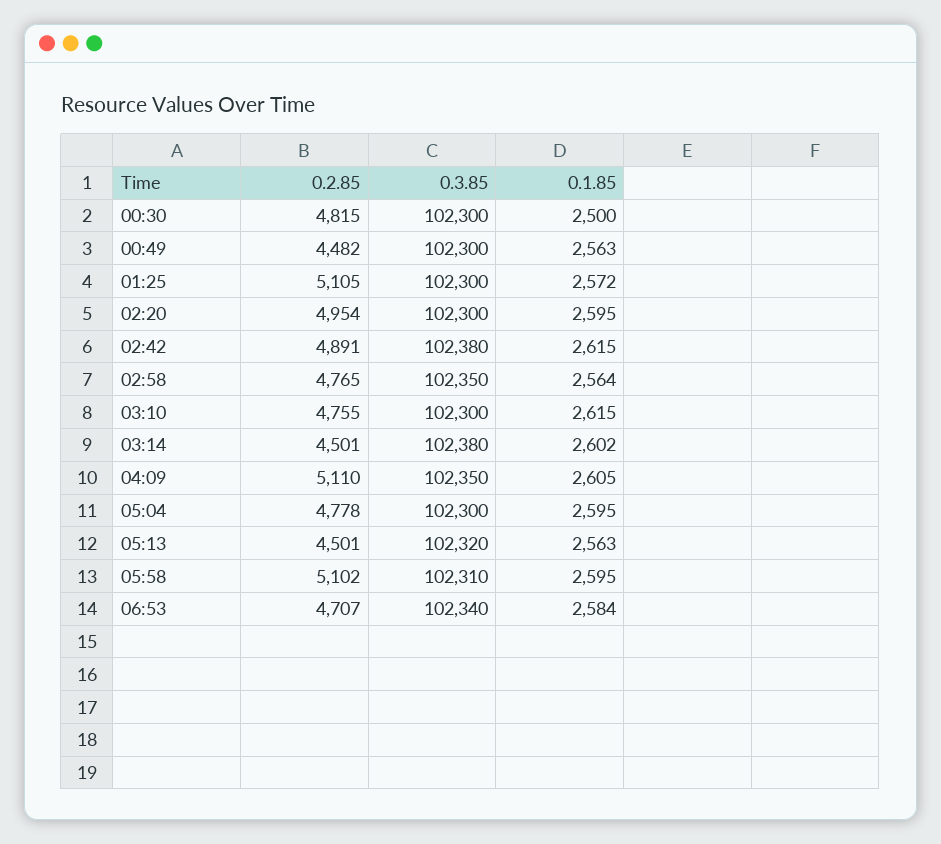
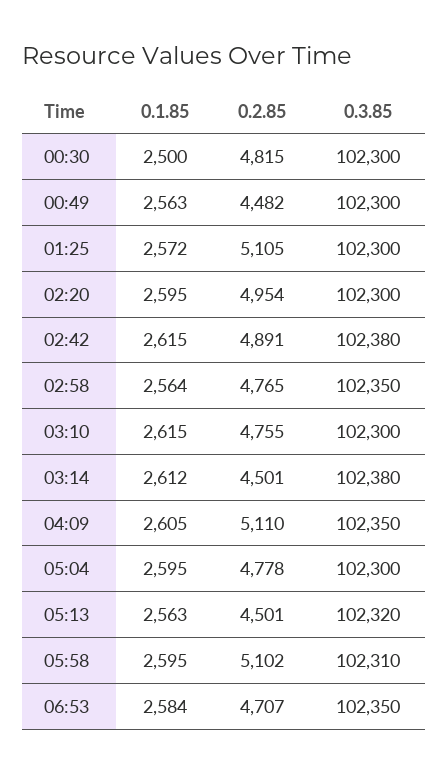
  {
    "0.2.85": {
      "00:30": 4815,
      "00:49": 4482,
      "01:25": 5105,
      "02:20": 4954,
      "02:42": 4891,
      "02:58": 4765,
      "03:10": 4755,
      "03:14": 4501,
      "04:09": 5110,
      "05:04": 4778,
      "05:13": 4501,
      "05:58": 5102,
      "06:53": 4707
    },
    "0.3.85": {
      "00:30": 102300,
      "00:49": 102300,
      "01:25": 102300,
      "02:20": 102300,
      "02:42": 102380,
      "02:58": 102350,
      "03:10": 102300,
      "03:14": 102380,
      "04:09": 102350,
      "05:04": 102300,
      "05:13": 102320,
      "05:58": 102310,
-     "06:53": 102340
+     "06:53": 102350
    },
    "0.1.85": {
      "00:30": 2500,
      "00:49": 2563,
      "01:25": 2572,
      "02:20": 2595,
      "02:42": 2615,
      "02:58": 2564,
      "03:10": 2615,
-     "03:14": 2602,
+     "03:14": 2612,
      "04:09": 2605,
      "05:04": 2595,
      "05:13": 2563,
      "05:58": 2595,
      "06:53": 2584
    }
  }

